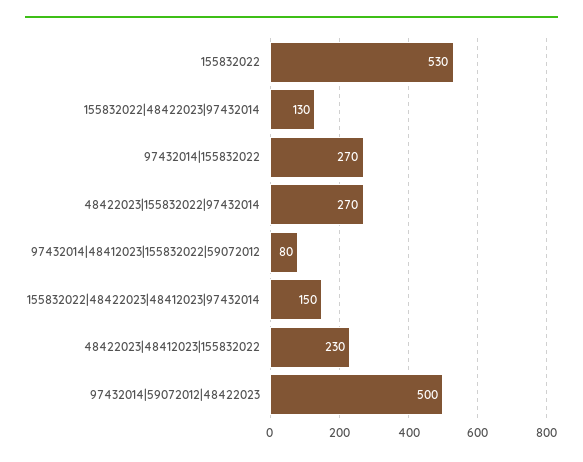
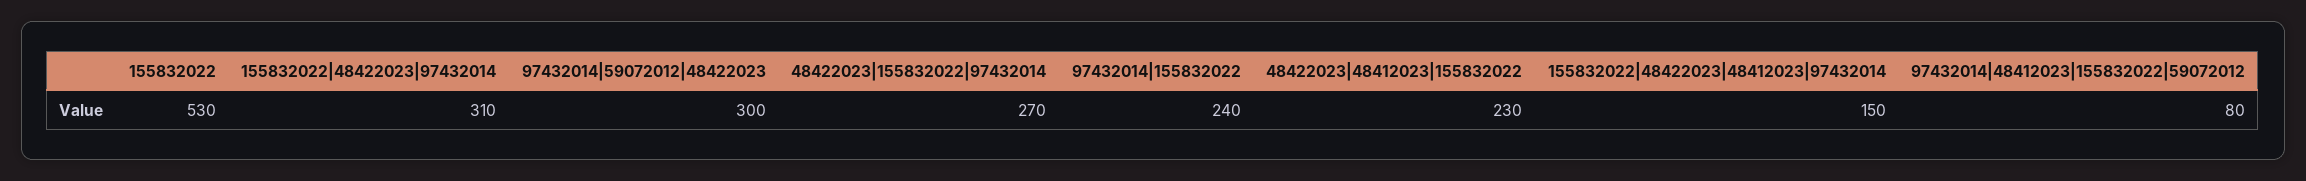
  {
    "155832022": 530,
-   "155832022|48422023|97432014": 130,
+   "155832022|48422023|97432014": 310,
-   "97432014|155832022": 270,
+   "97432014|155832022": 240,
    "48422023|155832022|97432014": 270,
    "97432014|48412023|155832022|59072012": 80,
    "155832022|48422023|48412023|97432014": 150,
    "48422023|48412023|155832022": 230,
-   "97432014|59072012|48422023": 500
+   "97432014|59072012|48422023": 300
  }

